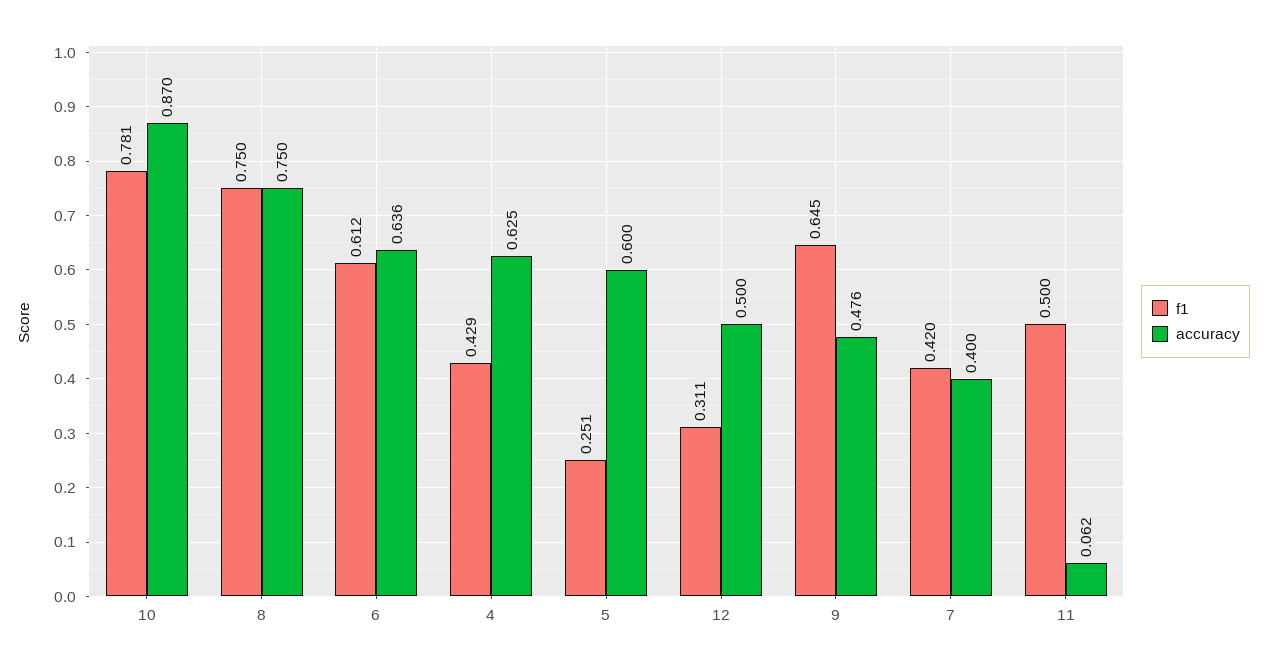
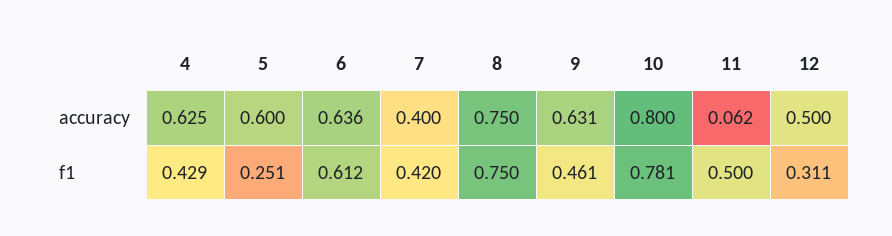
  {
    "f1": {
      "10": 0.781,
      "8": 0.75,
      "6": 0.612,
      "4": 0.429,
      "5": 0.251,
      "12": 0.311,
-     "9": 0.645,
+     "9": 0.461,
      "7": 0.42,
      "11": 0.5
    },
    "accuracy": {
-     "10": 0.87,
+     "10": 0.8,
      "8": 0.75,
      "6": 0.636,
      "4": 0.625,
      "5": 0.6,
      "12": 0.5,
-     "9": 0.476,
+     "9": 0.631,
      "7": 0.4,
      "11": 0.062
    }
  }

